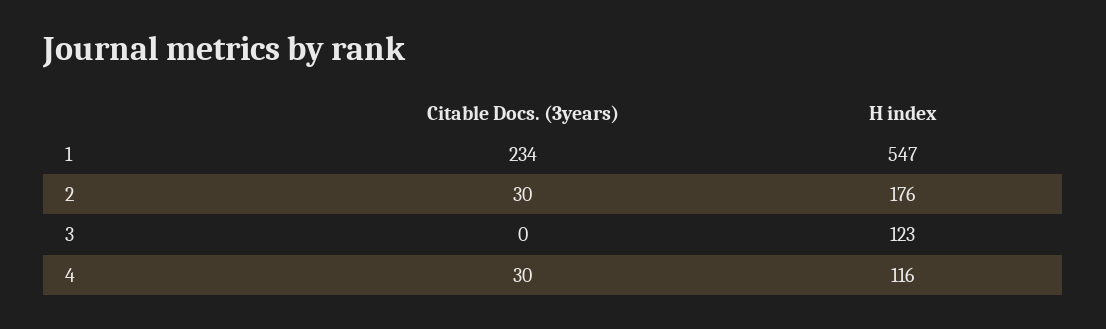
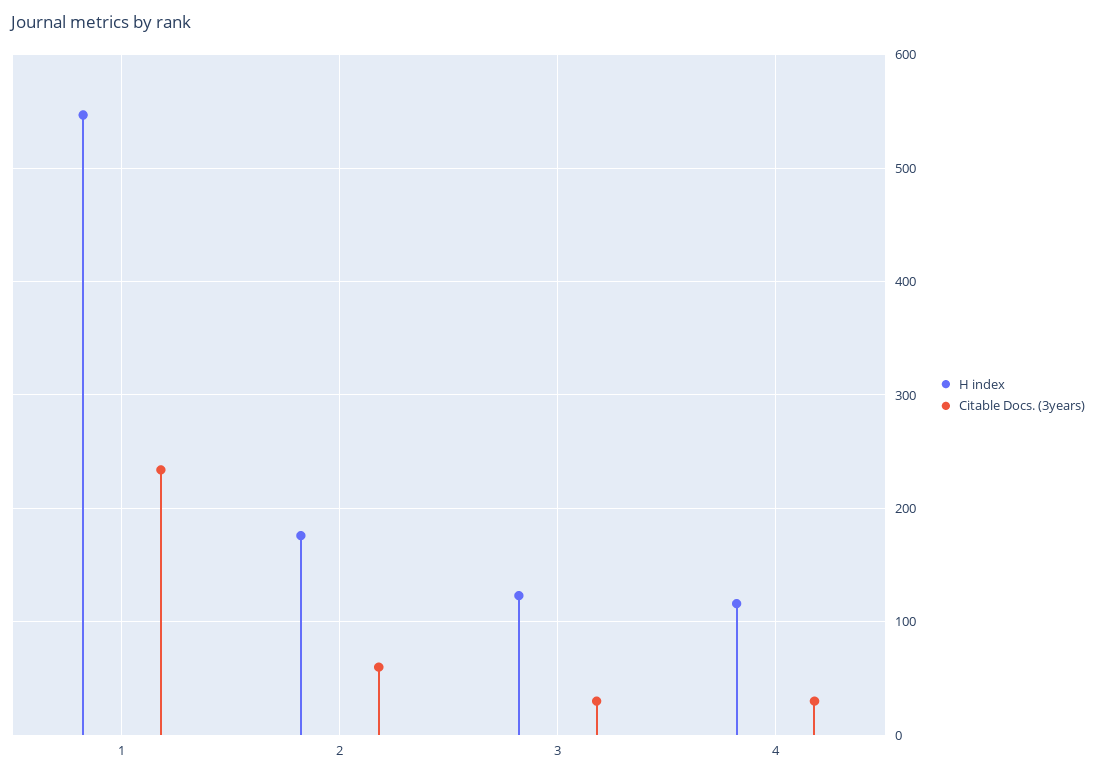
  {
    "Citable Docs. (3years)": {
      "1": 234,
-     "2": 30,
+     "2": 60,
-     "3": 0,
+     "3": 30,
      "4": 30
    },
    "H index": {
      "1": 547,
      "2": 176,
      "3": 123,
      "4": 116
    }
  }

